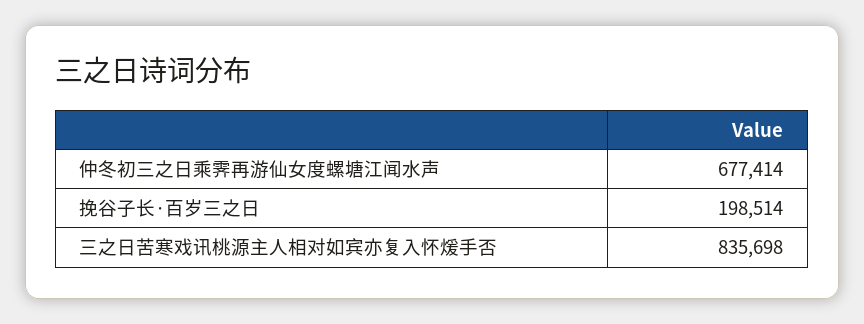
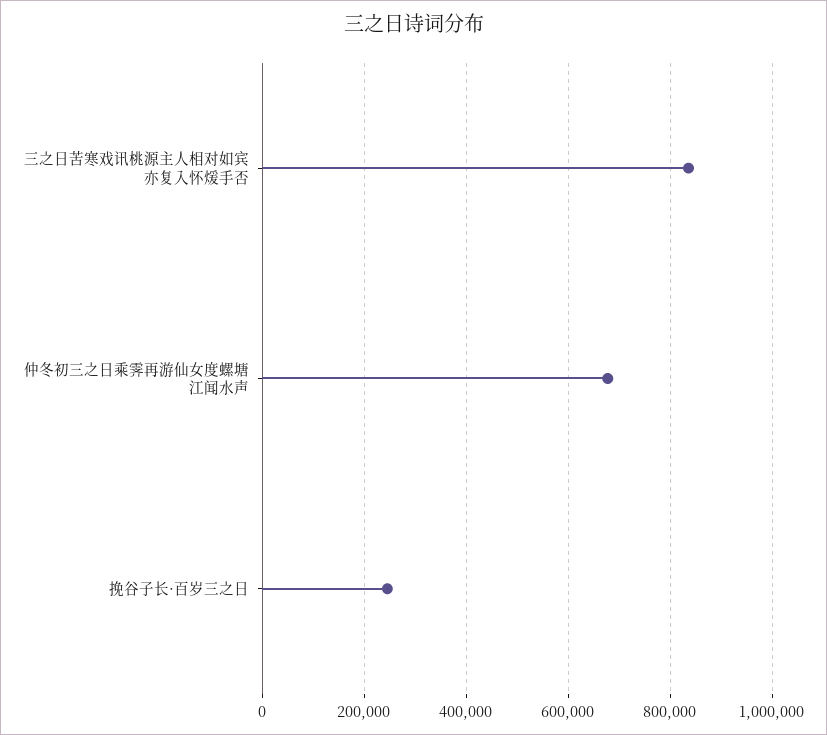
  {
    "仲冬初三之日乘霁再游仙女度螺塘江闻水声": 677414,
-   "挽谷子长·百岁三之日": 198514,
+   "挽谷子长·百岁三之日": 240000,
    "三之日苦寒戏讯桃源主人相对如宾亦复入怀煖手否": 835698
  }

